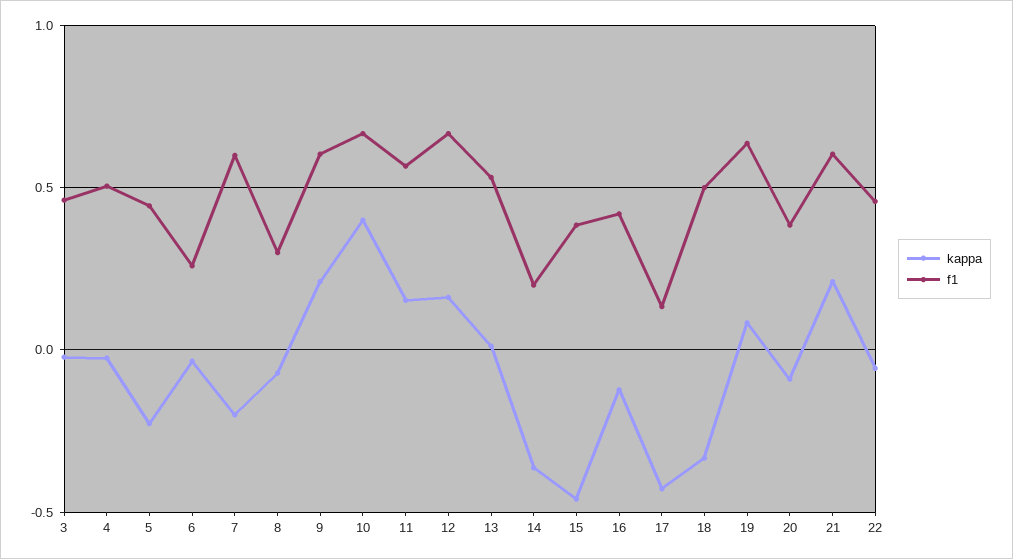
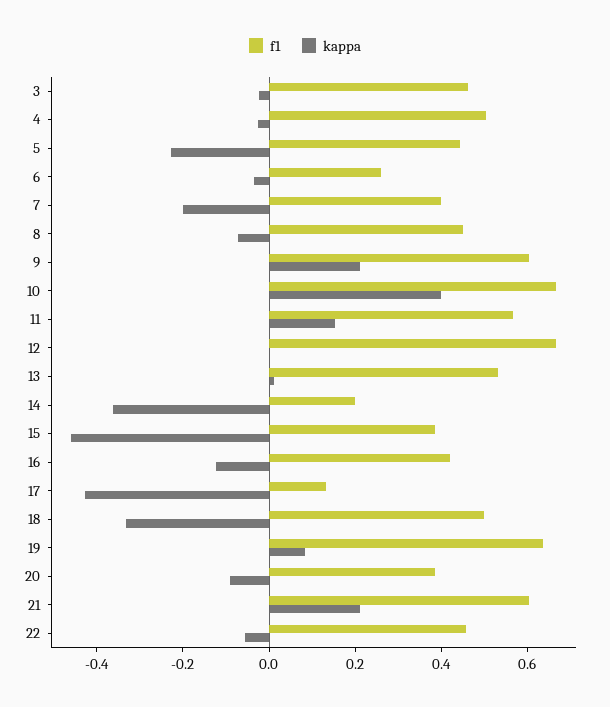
  {
    "kappa": {
      "3": 0,
      "4": -0.05,
      "5": -0.25,
      "6": -0.05,
      "7": -0.2,
      "8": -0.05,
      "9": 0.2,
      "10": 0.4,
      "11": 0.15,
-     "12": 0.15,
+     "12": 0,
      "13": 0,
      "14": -0.35,
      "15": -0.45,
      "16": -0.1,
      "17": -0.45,
      "18": -0.35,
      "19": 0.1,
      "20": -0.1,
      "21": 0.2,
      "22": -0.05
    },
    "f1": {
      "3": 0.45,
      "4": 0.5,
      "5": 0.45,
      "6": 0.25,
-     "7": 0.6,
+     "7": 0.4,
-     "8": 0.3,
+     "8": 0.45,
      "9": 0.6,
      "10": 0.65,
      "11": 0.55,
      "12": 0.65,
      "13": 0.55,
      "14": 0.2,
      "15": 0.4,
      "16": 0.4,
      "17": 0.15,
      "18": 0.5,
      "19": 0.65,
      "20": 0.4,
      "21": 0.6,
      "22": 0.45
    }
  }

